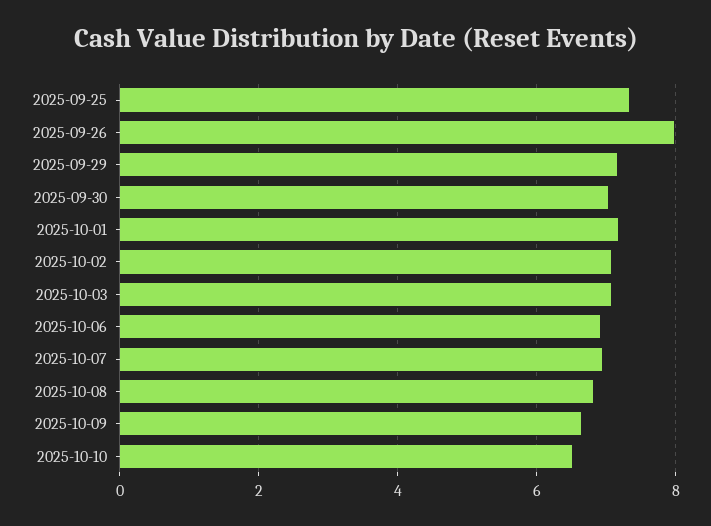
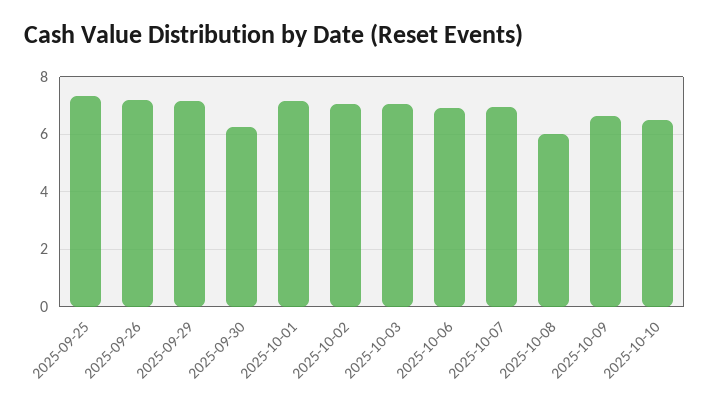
  {
    "2025-09-25": 7.4,
-   "2025-09-26": 8,
+   "2025-09-26": 7.25,
    "2025-09-29": 7.2,
-   "2025-09-30": 7,
+   "2025-09-30": 6.25,
    "2025-10-01": 7.2,
    "2025-10-02": 7,
    "2025-10-03": 7,
    "2025-10-06": 7,
    "2025-10-07": 7,
-   "2025-10-08": 6.8,
+   "2025-10-08": 6,
    "2025-10-09": 6.6,
    "2025-10-10": 6.6
  }

